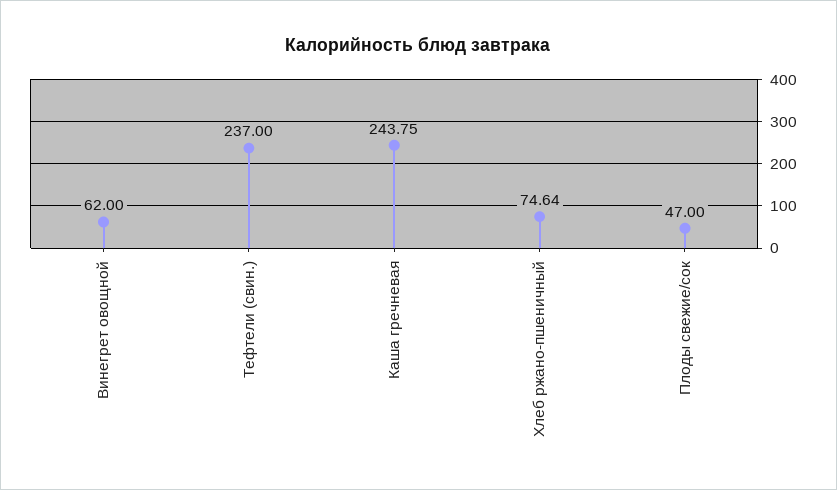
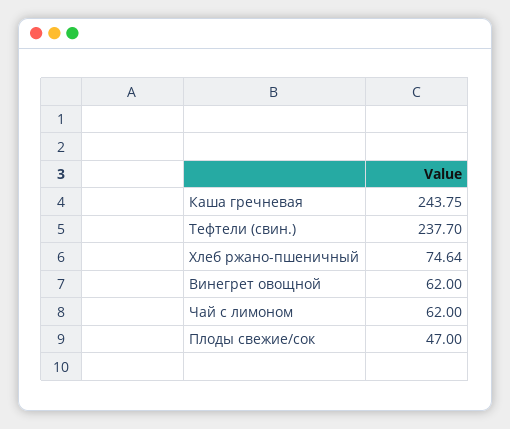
  {
    "Винегрет овощной": 62,
-   "Тефтели (свин.)": 237,
+   "Тефтели (свин.)": 237.7,
    "Каша гречневая": 243.75,
    "Хлеб ржано-пшеничный": 74.64,
-   "Плоды свежие/сок": 47
+   "Плоды свежие/сок": 47,
+   "Чай с лимоном": 62
  }

